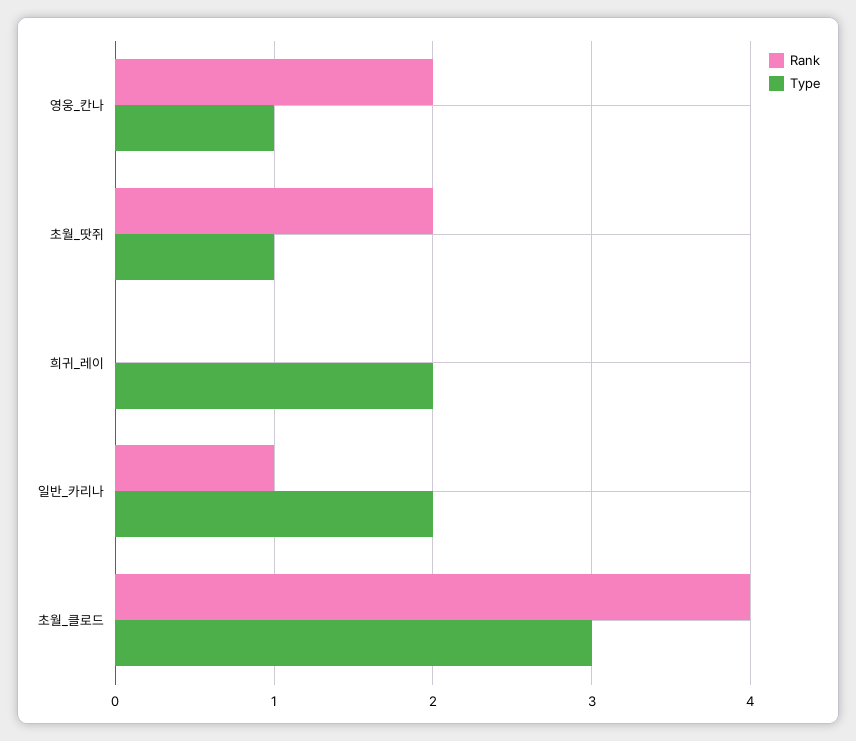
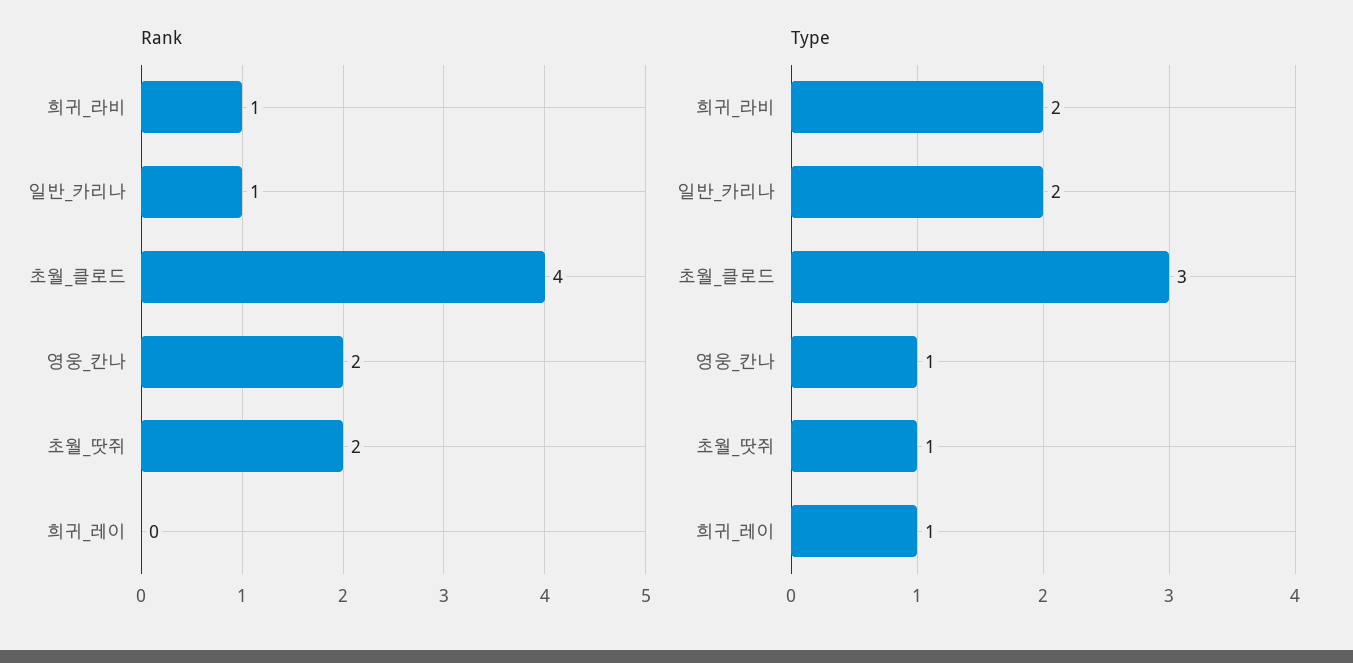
  {
    "Rank": {
      "영웅_칸나": 2,
      "초월_땃쥐": 2,
      "희귀_레이": 0,
      "일반_카리나": 1,
-     "초월_클로드": 4
+     "초월_클로드": 4,
+     "희귀_라비": 1
    },
    "Type": {
      "영웅_칸나": 1,
      "초월_땃쥐": 1,
-     "희귀_레이": 2,
+     "희귀_레이": 1,
      "일반_카리나": 2,
-     "초월_클로드": 3
+     "초월_클로드": 3,
+     "희귀_라비": 2
    }
  }

